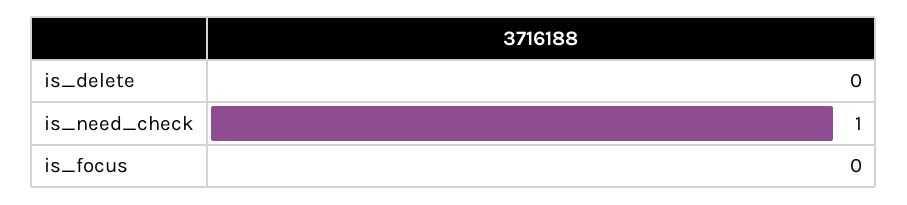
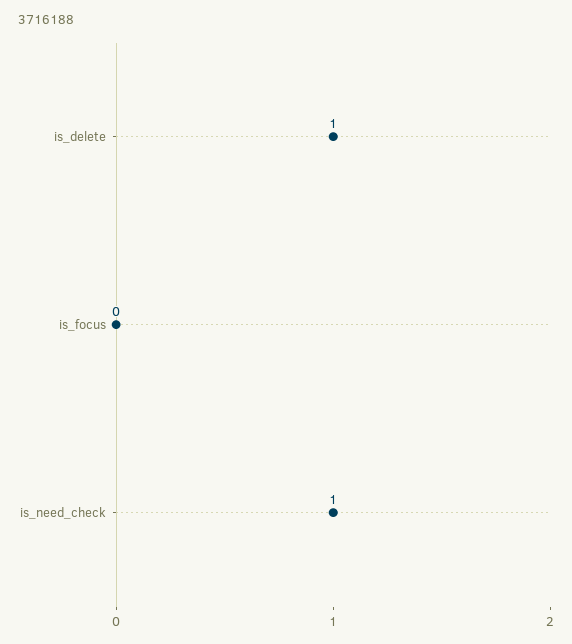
  {
-   "is_delete": 0,
+   "is_delete": 1,
    "is_need_check": 1,
    "is_focus": 0
  }

